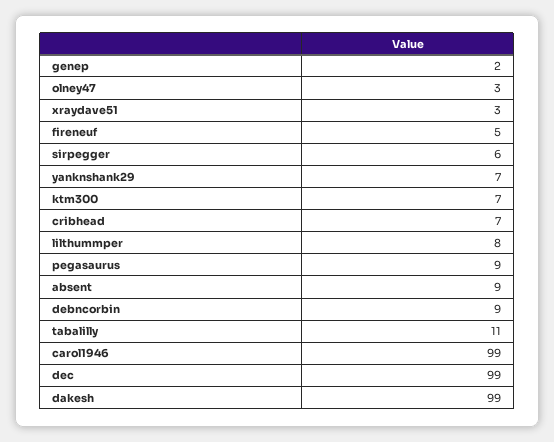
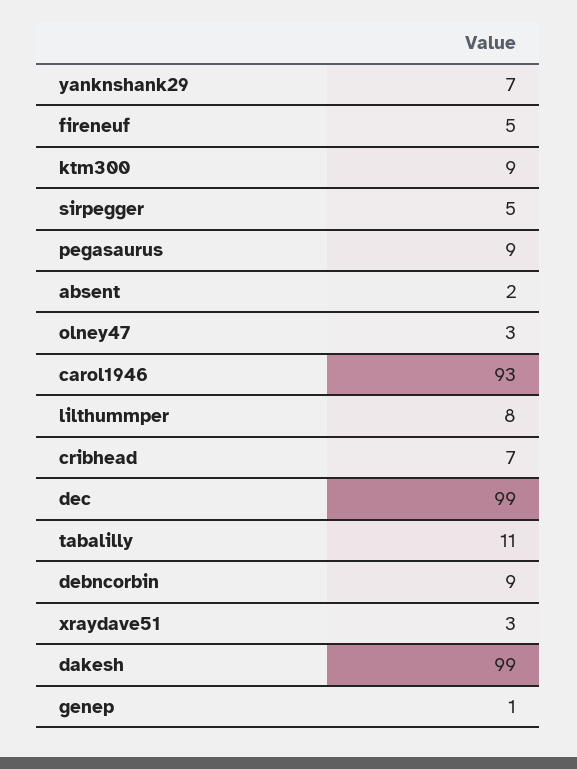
  {
-   "genep": 2,
+   "genep": 1,
    "olney47": 3,
    "xraydave51": 3,
    "fireneuf": 5,
-   "sirpegger": 6,
+   "sirpegger": 5,
    "yanknshank29": 7,
-   "ktm300": 7,
+   "ktm300": 9,
    "cribhead": 7,
    "lilthummper": 8,
    "pegasaurus": 9,
-   "absent": 9,
+   "absent": 2,
    "debncorbin": 9,
    "tabalilly": 11,
-   "carol1946": 99,
+   "carol1946": 93,
    "dec": 99,
    "dakesh": 99
  }

